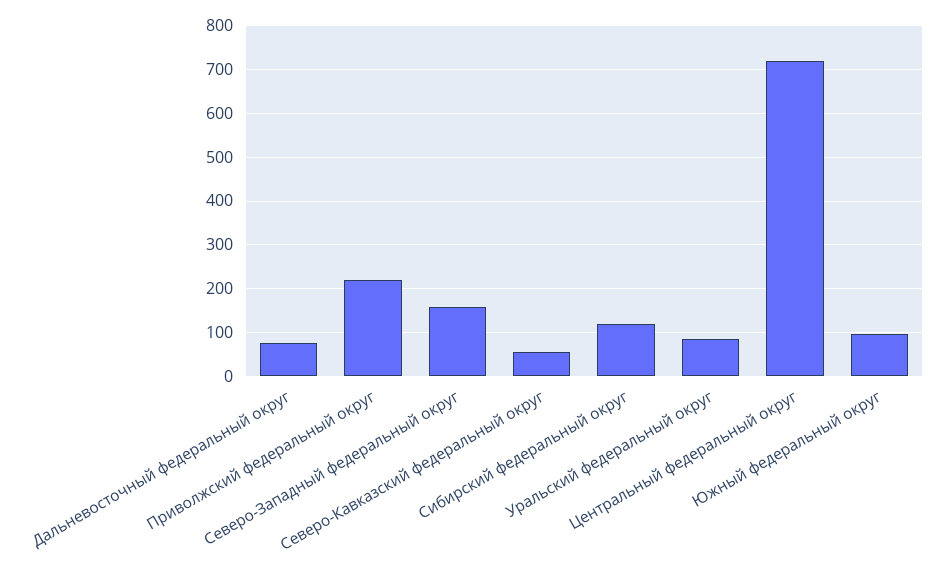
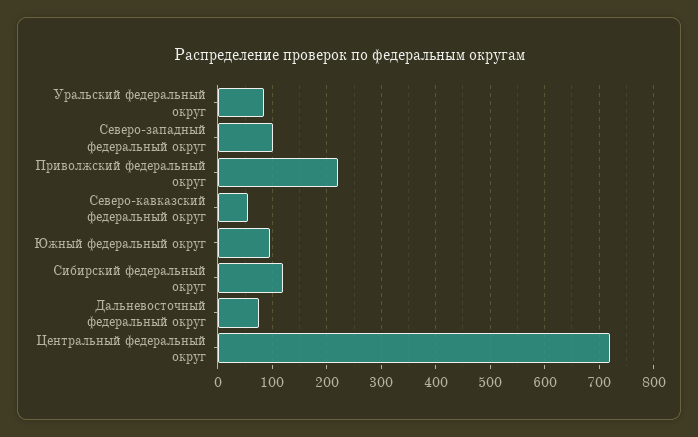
  {
    "Дальневосточный федеральный округ": 80,
    "Приволжский федеральный округ": 220,
-   "Северо-Западный федеральный округ": 160,
+   "Северо-Западный федеральный округ": 100,
    "Северо-Кавказский федеральный округ": 60,
    "Сибирский федеральный округ": 120,
    "Уральский федеральный округ": 80,
    "Центральный федеральный округ": 720,
    "Южный федеральный округ": 100
  }

